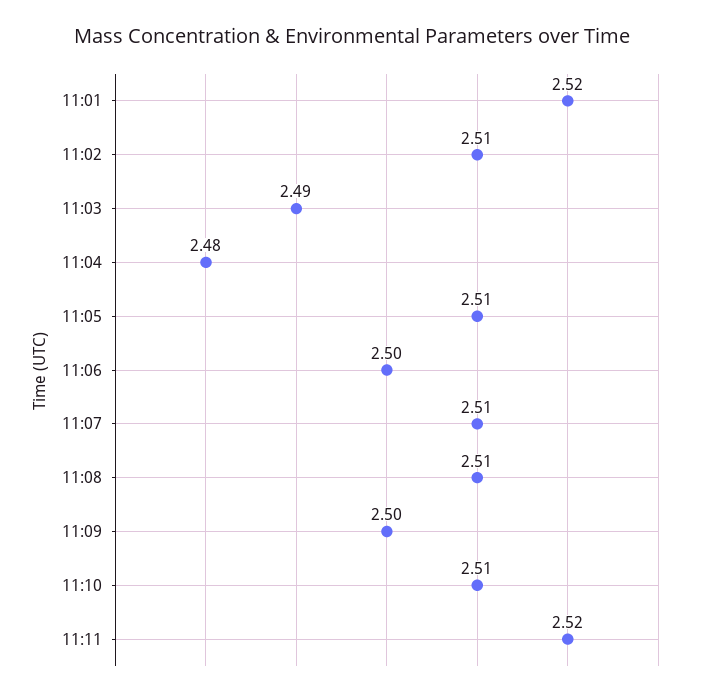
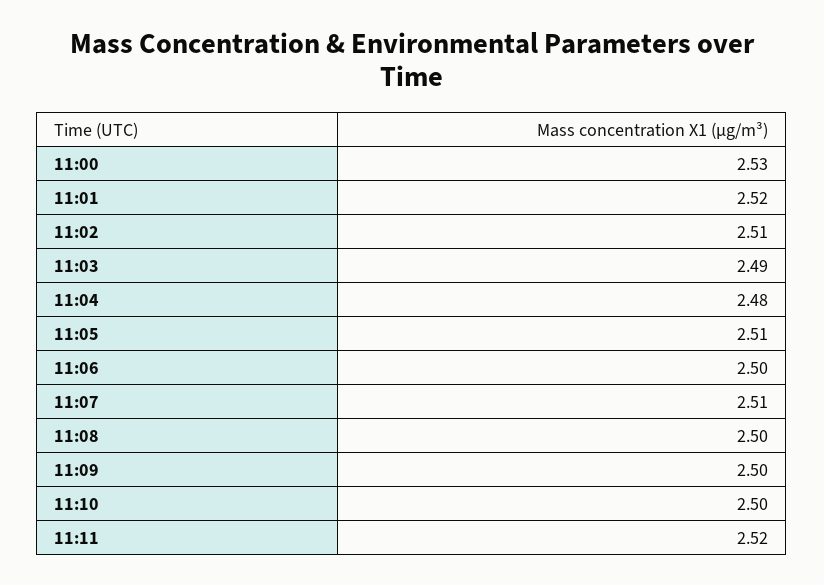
  {
    "11:01": 2.52,
    "11:02": 2.51,
    "11:03": 2.49,
    "11:04": 2.48,
    "11:05": 2.51,
    "11:06": 2.5,
    "11:07": 2.51,
-   "11:08": 2.51,
+   "11:08": 2.5,
    "11:09": 2.5,
-   "11:10": 2.51,
+   "11:10": 2.5,
-   "11:11": 2.52
+   "11:11": 2.52,
+   "11:00": 2.53
  }

